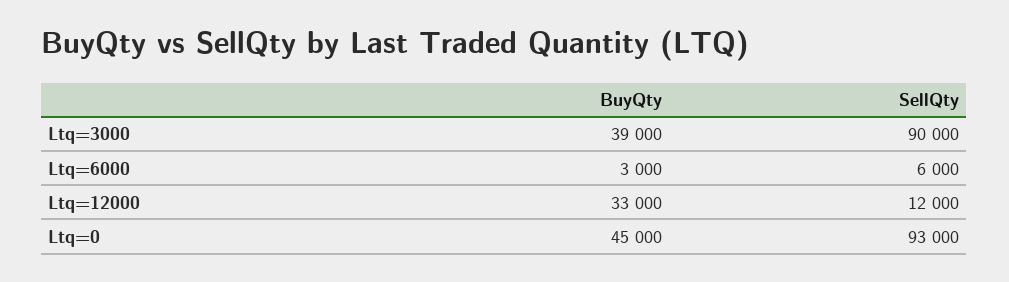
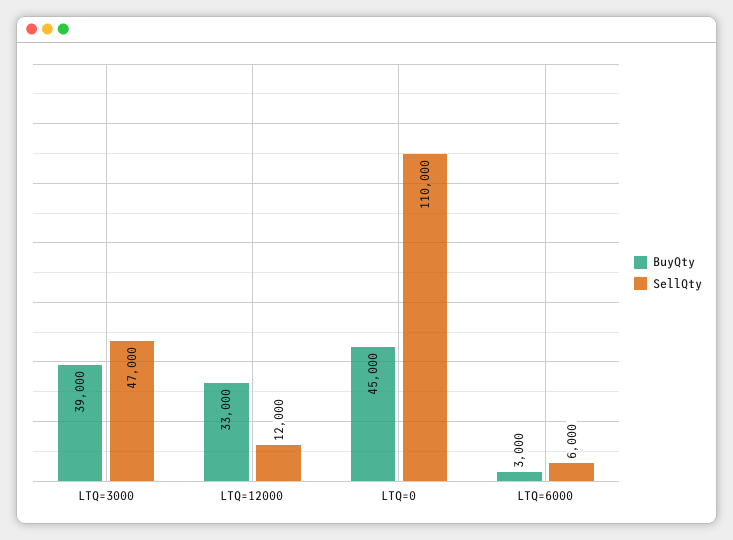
  {
    "BuyQty": {
      "Ltq=3000": 39000,
      "Ltq=6000": 3000,
      "Ltq=12000": 33000,
      "Ltq=0": 45000
    },
    "SellQty": {
-     "Ltq=3000": 90000,
+     "Ltq=3000": 47000,
      "Ltq=6000": 6000,
      "Ltq=12000": 12000,
-     "Ltq=0": 93000
+     "Ltq=0": 110000
    }
  }

